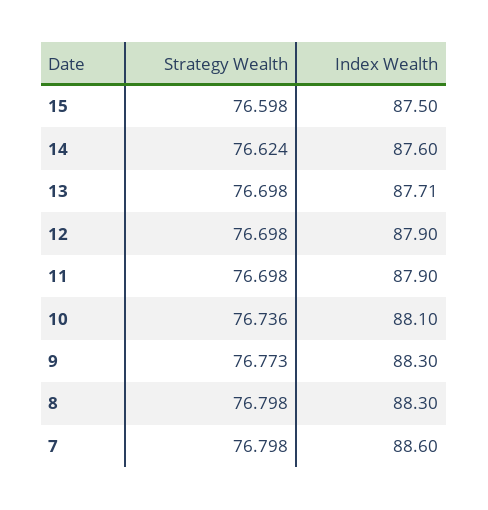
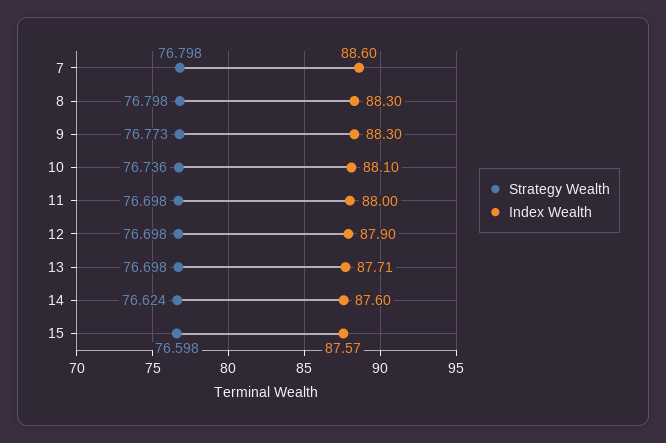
  {
    "Strategy Wealth": {
      "15": 76.598,
      "14": 76.624,
      "13": 76.698,
      "12": 76.698,
      "11": 76.698,
      "10": 76.736,
      "9": 76.773,
      "8": 76.798,
      "7": 76.798
    },
    "Index Wealth": {
-     "15": 87.5,
+     "15": 87.57,
      "14": 87.6,
      "13": 87.71,
      "12": 87.9,
-     "11": 87.9,
+     "11": 88,
      "10": 88.1,
      "9": 88.3,
      "8": 88.3,
      "7": 88.6
    }
  }

